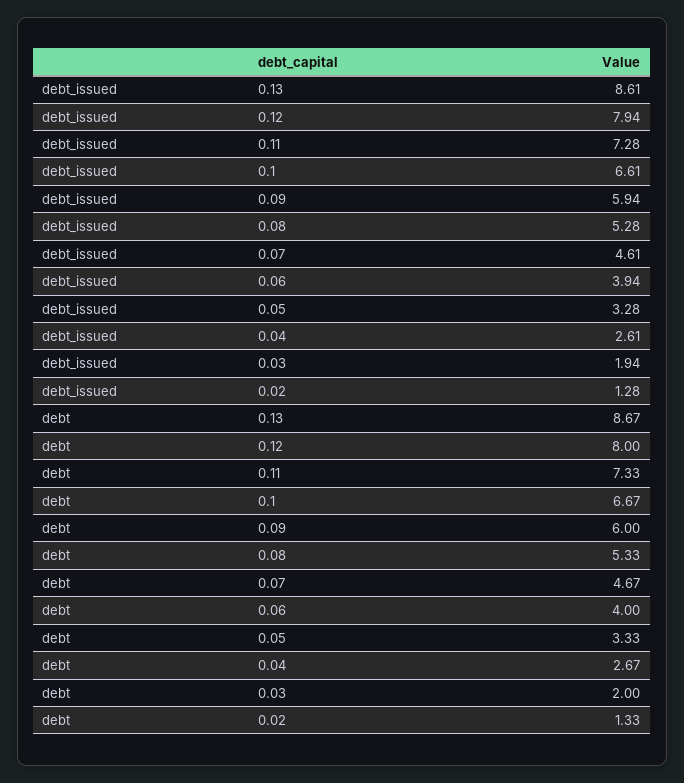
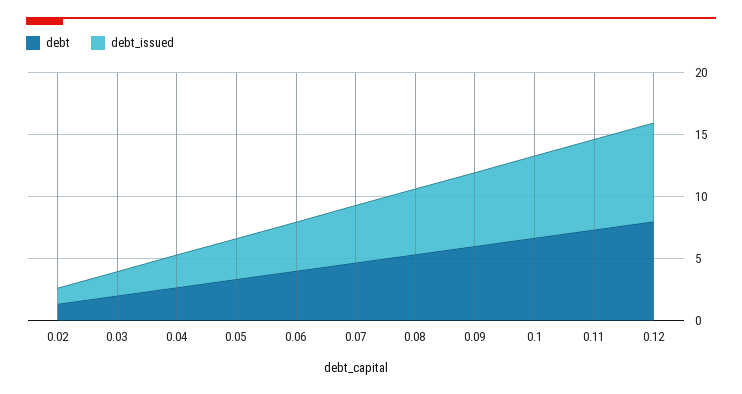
  {
    "debt_issued": {
-     "0.13": 8.61,
      "0.12": 7.94,
      "0.11": 7.28,
      "0.1": 6.61,
      "0.09": 5.94,
      "0.08": 5.28,
      "0.07": 4.61,
      "0.06": 3.94,
      "0.05": 3.28,
      "0.04": 2.61,
      "0.03": 1.94,
      "0.02": 1.28
    },
    "debt": {
-     "0.13": 8.67,
      "0.12": 8,
      "0.11": 7.33,
      "0.1": 6.67,
      "0.09": 6,
      "0.08": 5.33,
      "0.07": 4.67,
      "0.06": 4,
      "0.05": 3.33,
      "0.04": 2.67,
      "0.03": 2,
      "0.02": 1.33
    }
  }

